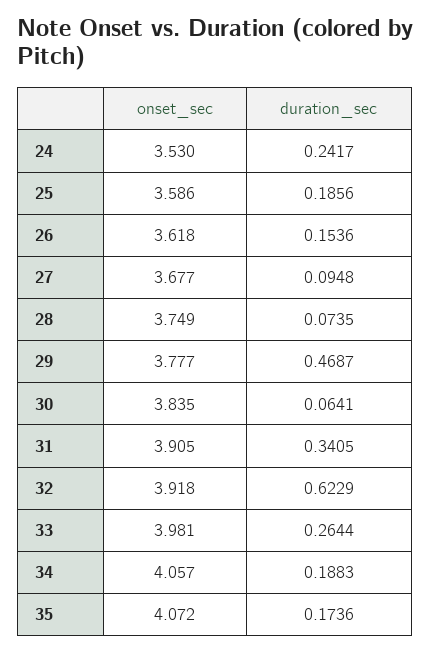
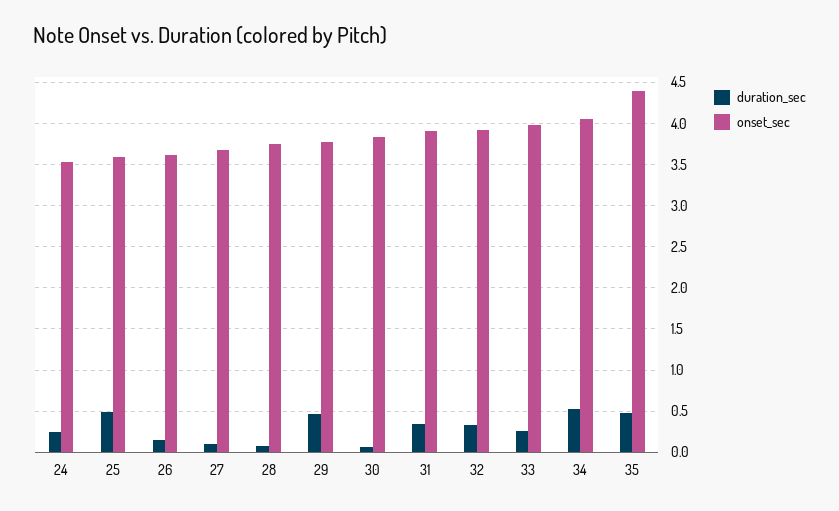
  {
    "onset_sec": {
      "24": 3.53,
      "25": 3.586,
      "26": 3.618,
      "27": 3.677,
      "28": 3.749,
      "29": 3.777,
      "30": 3.835,
      "31": 3.905,
      "32": 3.918,
      "33": 3.981,
      "34": 4.057,
-     "35": 4.072
+     "35": 4.4
    },
    "duration_sec": {
      "24": 0.2417,
-     "25": 0.1856,
+     "25": 0.5,
      "26": 0.1536,
      "27": 0.0948,
      "28": 0.0735,
      "29": 0.4687,
      "30": 0.0641,
      "31": 0.3405,
-     "32": 0.6229,
+     "32": 0.3,
      "33": 0.2644,
-     "34": 0.1883,
+     "34": 0.5,
-     "35": 0.1736
+     "35": 0.5
    }
  }

